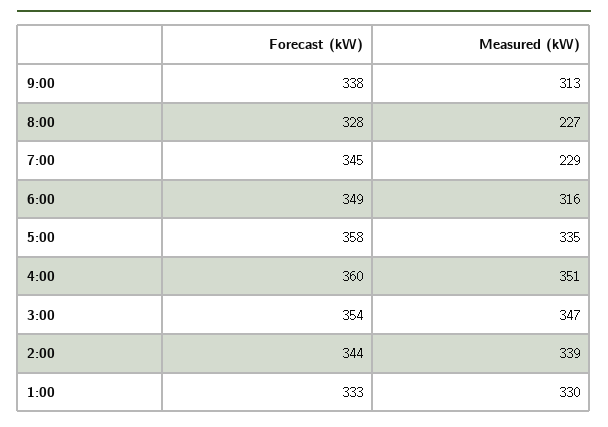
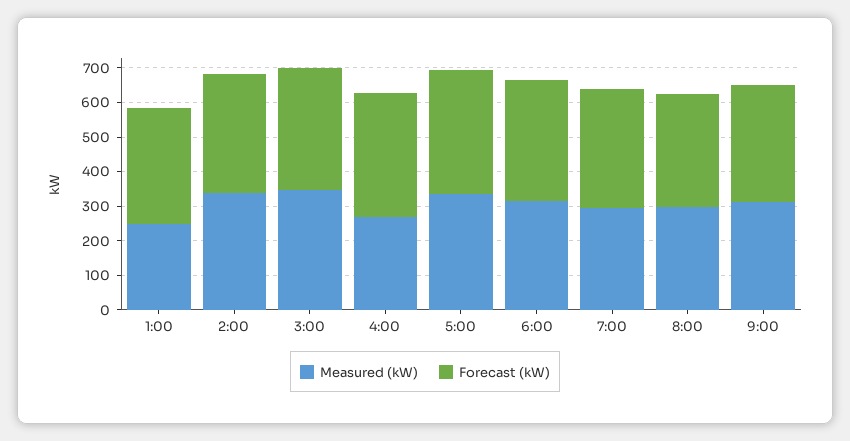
  {
    "Forecast (kW)": {
      "9:00": 338,
      "8:00": 328,
      "7:00": 345,
      "6:00": 349,
      "5:00": 358,
      "4:00": 360,
      "3:00": 354,
      "2:00": 344,
      "1:00": 333
    },
    "Measured (kW)": {
      "9:00": 313,
-     "8:00": 227,
+     "8:00": 300,
-     "7:00": 229,
+     "7:00": 300,
      "6:00": 316,
      "5:00": 335,
-     "4:00": 351,
+     "4:00": 275,
      "3:00": 347,
      "2:00": 339,
-     "1:00": 330
+     "1:00": 250
    }
  }

